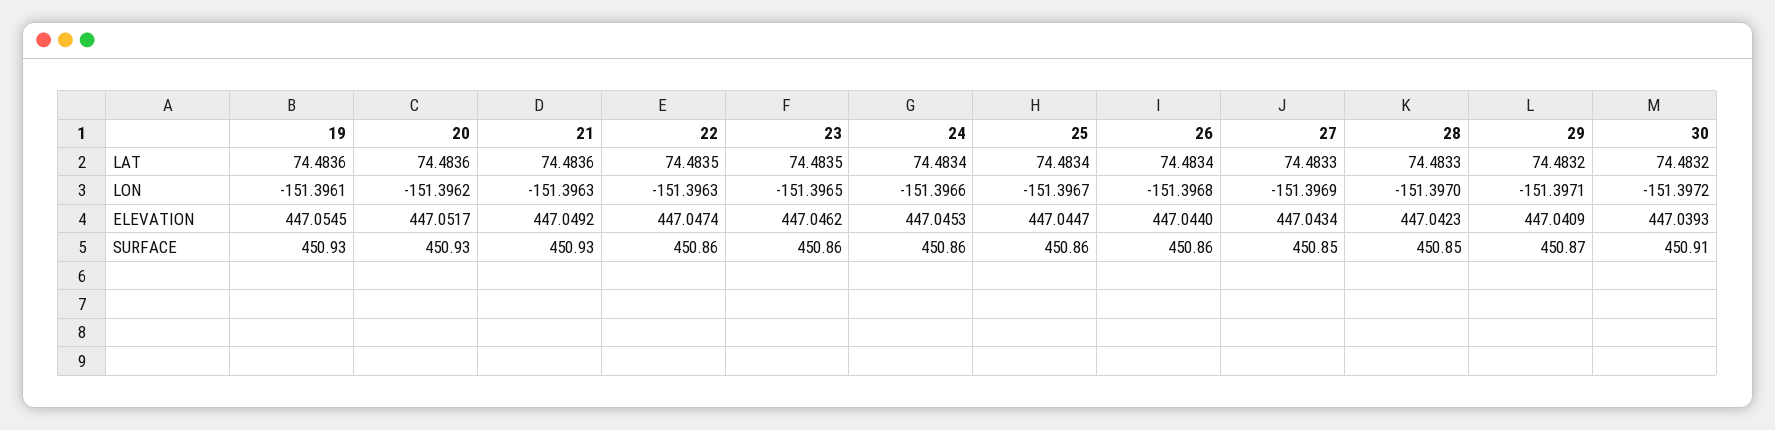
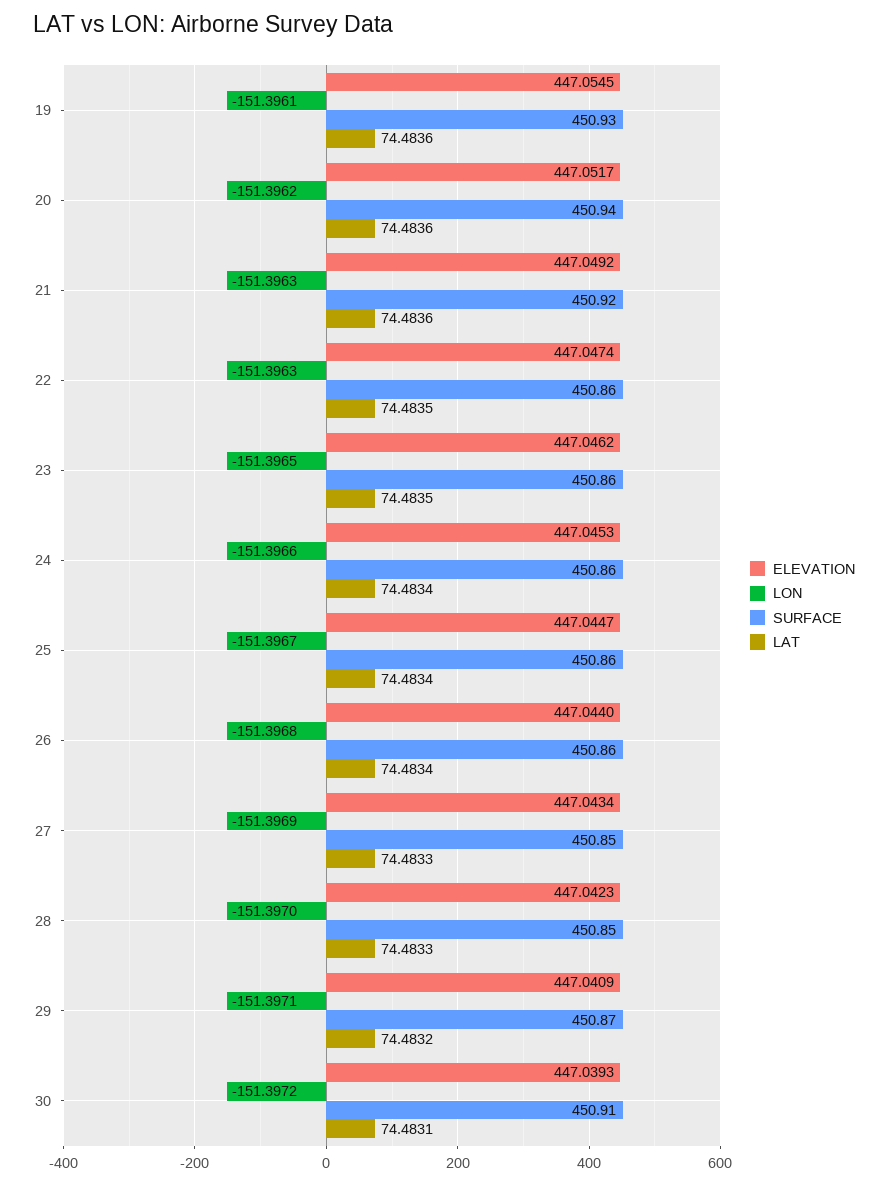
  {
    "LAT": {
      "19": 74.4836,
      "20": 74.4836,
      "21": 74.4836,
      "22": 74.4835,
      "23": 74.4835,
      "24": 74.4834,
      "25": 74.4834,
      "26": 74.4834,
      "27": 74.4833,
      "28": 74.4833,
      "29": 74.4832,
-     "30": 74.4832
+     "30": 74.4831
    },
    "LON": {
      "19": -151.3961,
      "20": -151.3962,
      "21": -151.3963,
      "22": -151.3963,
      "23": -151.3965,
      "24": -151.3966,
      "25": -151.3967,
      "26": -151.3968,
      "27": -151.3969,
      "28": -151.397,
      "29": -151.3971,
      "30": -151.3972
    },
    "ELEVATION": {
      "19": 447.0545,
      "20": 447.0517,
      "21": 447.0492,
      "22": 447.0474,
      "23": 447.0462,
      "24": 447.0453,
      "25": 447.0447,
      "26": 447.044,
      "27": 447.0434,
      "28": 447.0423,
      "29": 447.0409,
      "30": 447.0393
    },
    "SURFACE": {
      "19": 450.93,
-     "20": 450.93,
+     "20": 450.94,
-     "21": 450.93,
+     "21": 450.92,
      "22": 450.86,
      "23": 450.86,
      "24": 450.86,
      "25": 450.86,
      "26": 450.86,
      "27": 450.85,
      "28": 450.85,
      "29": 450.87,
      "30": 450.91
    }
  }

